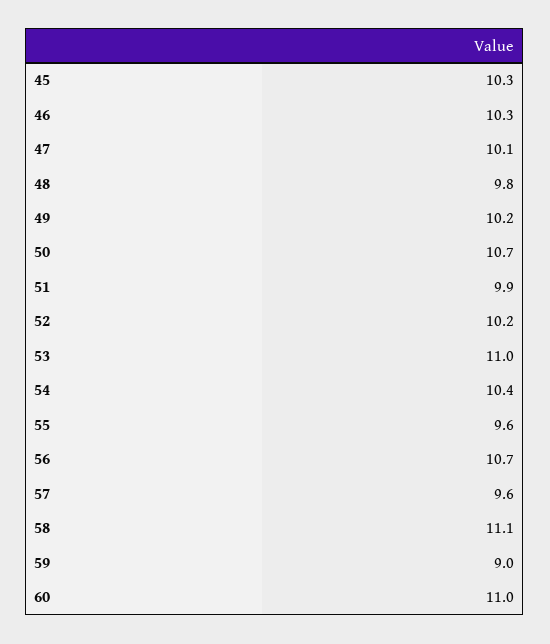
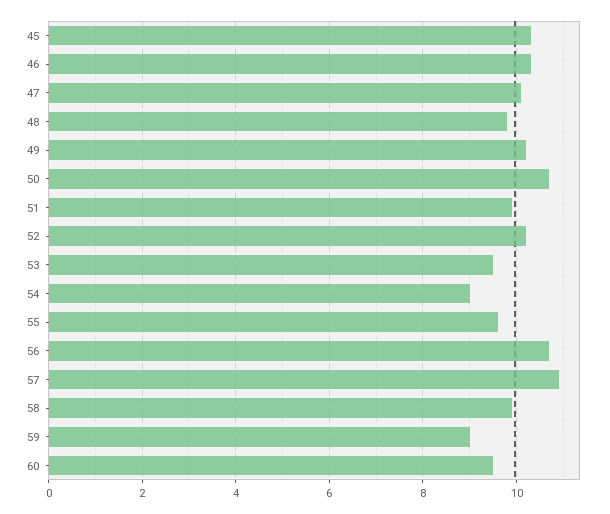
  {
    "45": 10.3,
    "46": 10.3,
    "47": 10.1,
    "48": 9.8,
    "49": 10.2,
    "50": 10.7,
    "51": 9.9,
    "52": 10.2,
-   "53": 11,
+   "53": 9.5,
-   "54": 10.4,
+   "54": 9,
    "55": 9.6,
    "56": 10.7,
-   "57": 9.6,
+   "57": 11,
-   "58": 11.1,
+   "58": 10,
    "59": 9,
-   "60": 11
+   "60": 9.5
  }

